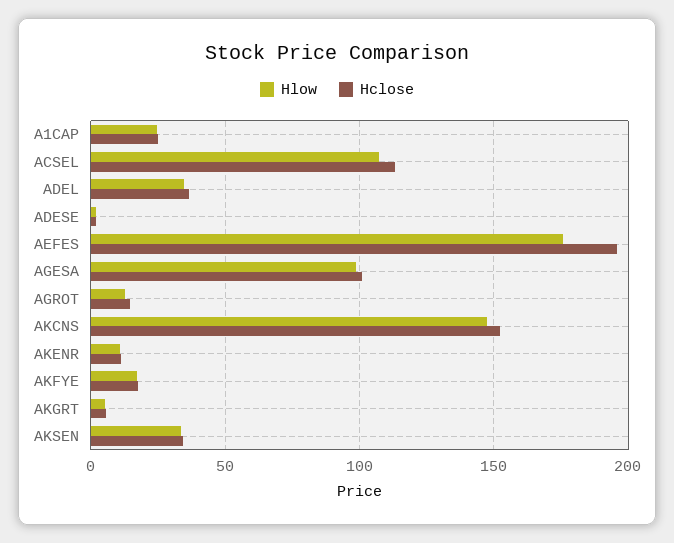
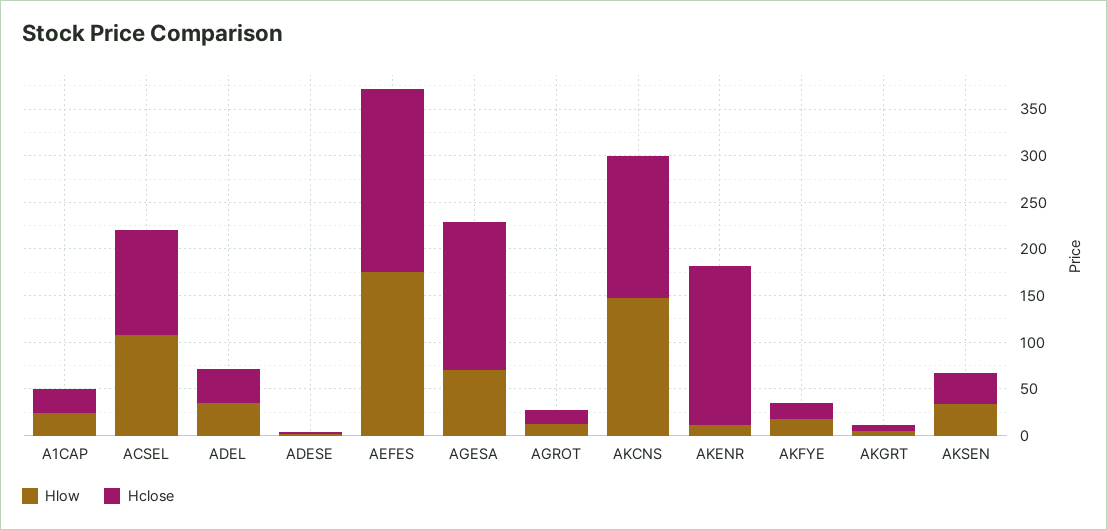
  {
    "Hlow": {
      "A1CAP": 25,
      "ACSEL": 105,
      "ADEL": 35,
      "ADESE": 0,
      "AEFES": 175,
-     "AGESA": 100,
+     "AGESA": 70,
      "AGROT": 15,
      "AKCNS": 150,
      "AKENR": 10,
      "AKFYE": 15,
      "AKGRT": 5,
      "AKSEN": 35
    },
    "Hclose": {
      "A1CAP": 25,
      "ACSEL": 115,
      "ADEL": 35,
      "ADESE": 0,
      "AEFES": 195,
-     "AGESA": 100,
+     "AGESA": 160,
      "AGROT": 15,
      "AKCNS": 150,
-     "AKENR": 10,
+     "AKENR": 170,
      "AKFYE": 20,
      "AKGRT": 5,
      "AKSEN": 35
    }
  }

